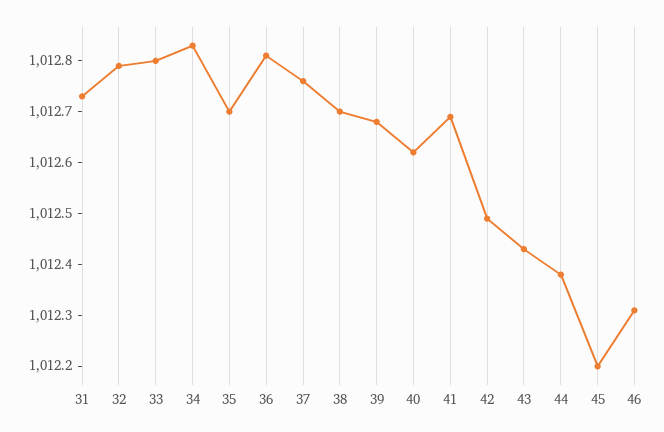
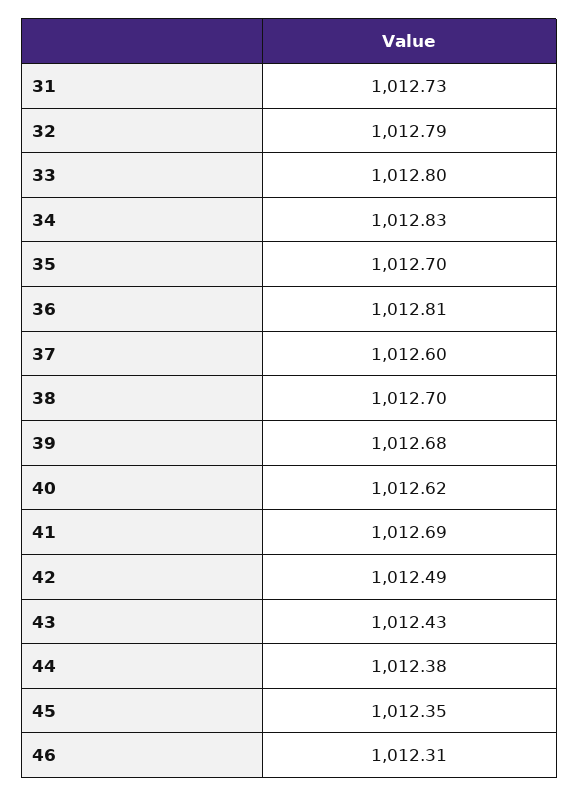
  {
    "31": 1012.73,
    "32": 1012.79,
    "33": 1012.8,
    "34": 1012.83,
    "35": 1012.7,
    "36": 1012.81,
-   "37": 1012.75,
+   "37": 1012.6,
    "38": 1012.7,
    "39": 1012.68,
    "40": 1012.62,
    "41": 1012.69,
    "42": 1012.49,
    "43": 1012.43,
    "44": 1012.38,
-   "45": 1012.2,
+   "45": 1012.35,
    "46": 1012.31
  }

